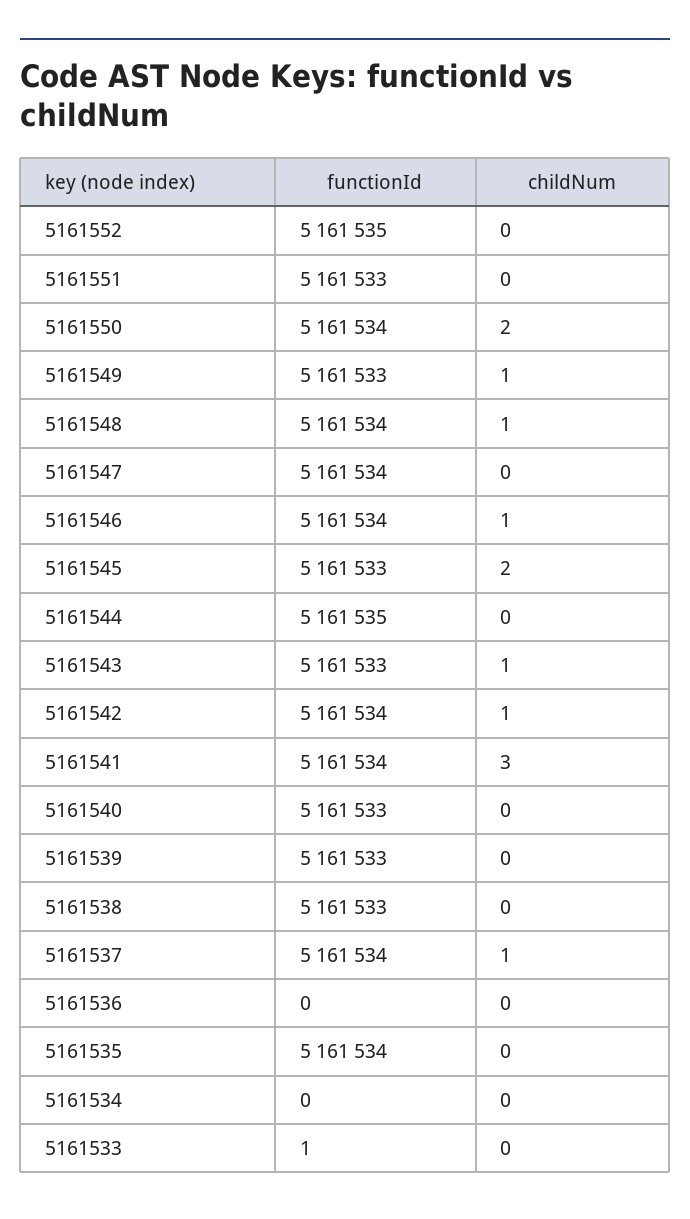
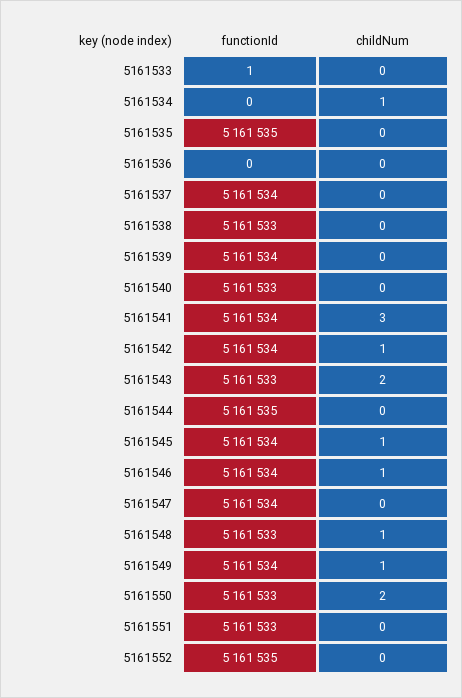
  {
    "functionId": {
      "5161552": 5161535,
      "5161551": 5161533,
-     "5161550": 5161534,
+     "5161550": 5161533,
-     "5161549": 5161533,
+     "5161549": 5161534,
-     "5161548": 5161534,
+     "5161548": 5161533,
      "5161547": 5161534,
      "5161546": 5161534,
-     "5161545": 5161533,
+     "5161545": 5161534,
      "5161544": 5161535,
      "5161543": 5161533,
      "5161542": 5161534,
      "5161541": 5161534,
      "5161540": 5161533,
-     "5161539": 5161533,
+     "5161539": 5161534,
      "5161538": 5161533,
      "5161537": 5161534,
      "5161536": 0,
-     "5161535": 5161534,
+     "5161535": 5161535,
      "5161534": 0,
      "5161533": 1
    },
    "childNum": {
      "5161552": 0,
      "5161551": 0,
      "5161550": 2,
      "5161549": 1,
      "5161548": 1,
      "5161547": 0,
      "5161546": 1,
-     "5161545": 2,
+     "5161545": 1,
      "5161544": 0,
-     "5161543": 1,
+     "5161543": 2,
      "5161542": 1,
      "5161541": 3,
      "5161540": 0,
      "5161539": 0,
      "5161538": 0,
-     "5161537": 1,
+     "5161537": 0,
      "5161536": 0,
      "5161535": 0,
-     "5161534": 0,
+     "5161534": 1,
      "5161533": 0
    }
  }

